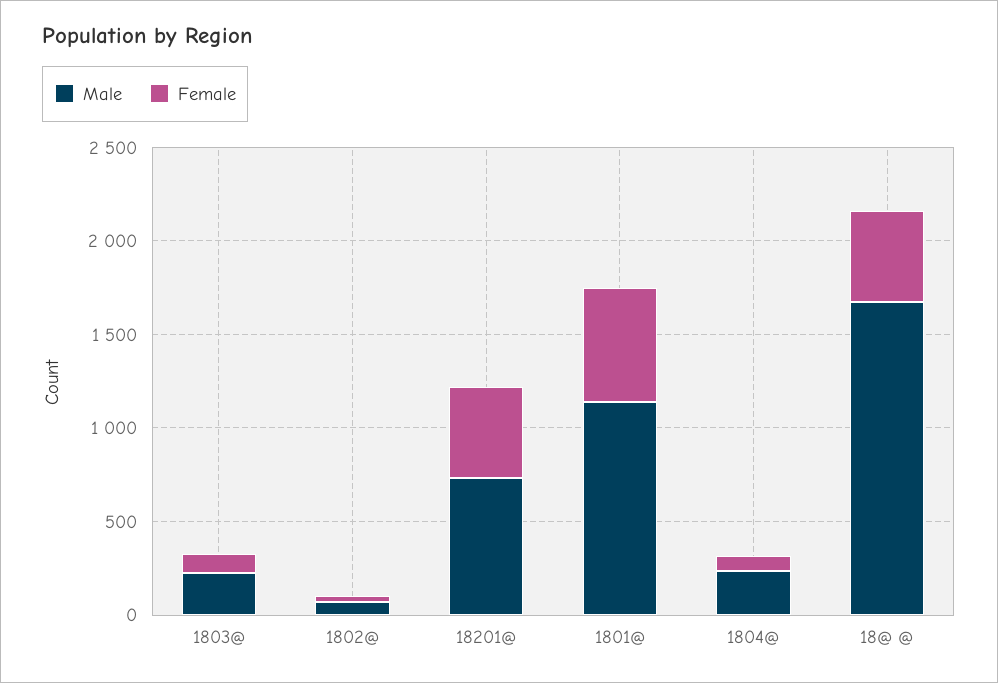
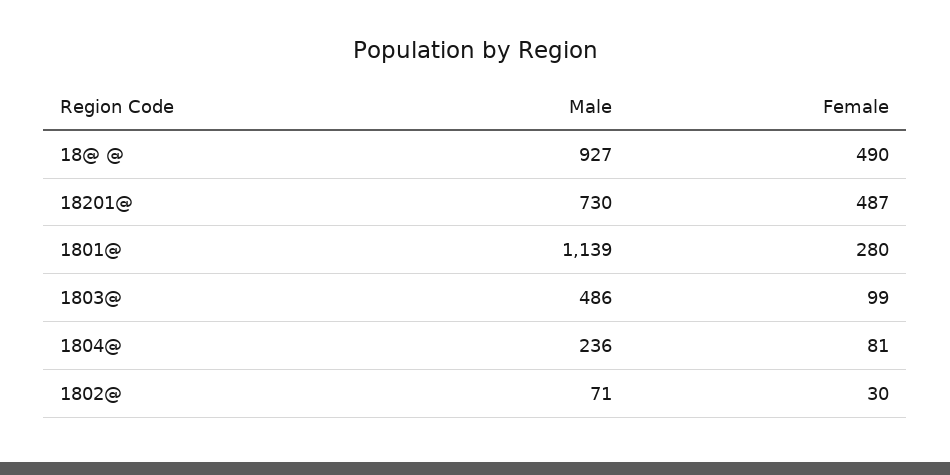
  {
    "Male": {
-     "1803@": 200,
+     "1803@": 486,
      "1802@": 71,
      "18201@": 730,
      "1801@": 1139,
      "1804@": 236,
-     "18@ @": 1700
+     "18@ @": 927
    },
    "Female": {
      "1803@": 99,
      "1802@": 30,
      "18201@": 487,
-     "1801@": 600,
+     "1801@": 280,
      "1804@": 81,
      "18@ @": 490
    }
  }

